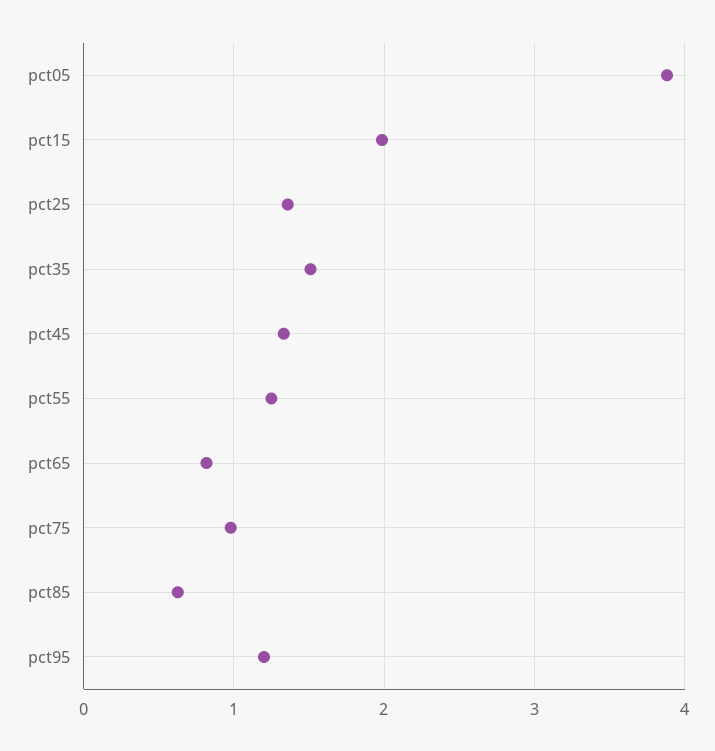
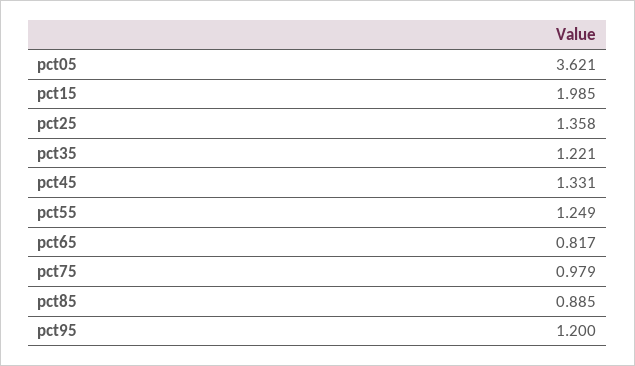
  {
-   "pct05": 3.9,
+   "pct05": 3.621,
    "pct15": 1.985,
    "pct25": 1.358,
-   "pct35": 1.5,
+   "pct35": 1.221,
    "pct45": 1.331,
    "pct55": 1.249,
    "pct65": 0.817,
    "pct75": 0.979,
-   "pct85": 0.6,
+   "pct85": 0.885,
    "pct95": 1.2
  }

